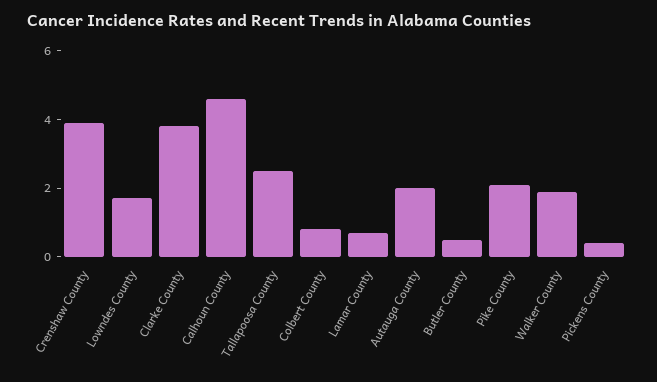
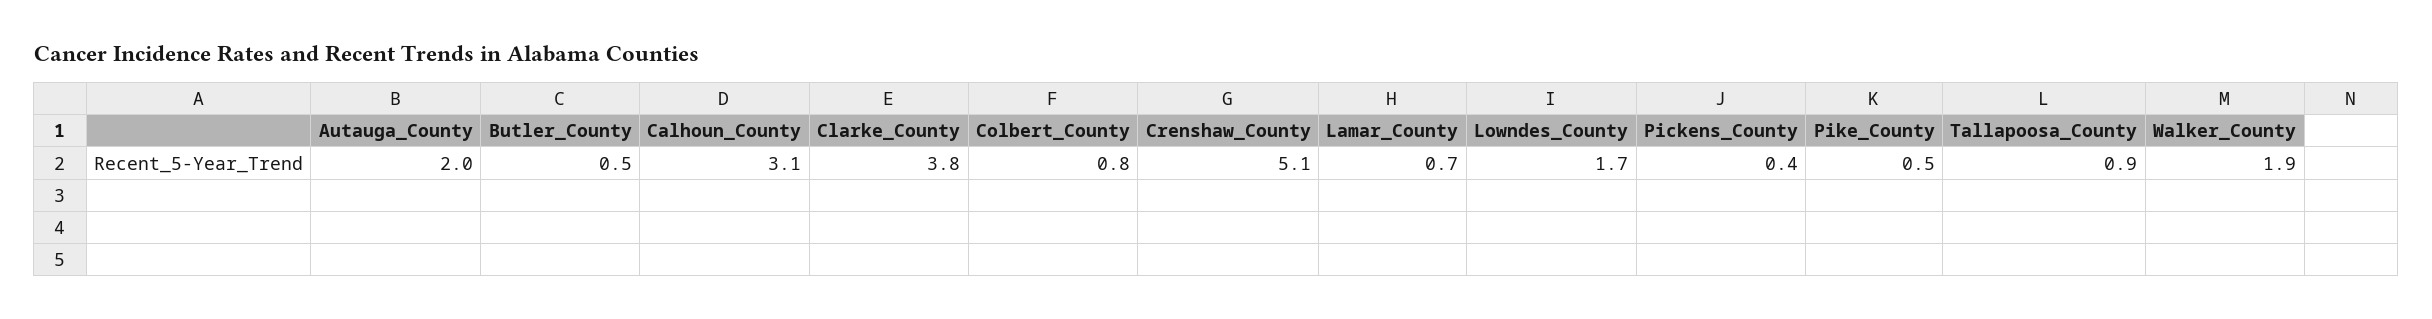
  {
-   "Crenshaw County": 4,
+   "Crenshaw County": 5.1,
    "Lowndes County": 1.7,
    "Clarke County": 3.8,
-   "Calhoun County": 4.5,
+   "Calhoun County": 3.1,
-   "Tallapoosa County": 2.5,
+   "Tallapoosa County": 0.9,
    "Colbert County": 0.8,
    "Lamar County": 0.7,
    "Autauga County": 2,
    "Butler County": 0.5,
-   "Pike County": 2,
+   "Pike County": 0.5,
    "Walker County": 1.9,
    "Pickens County": 0.4
  }

